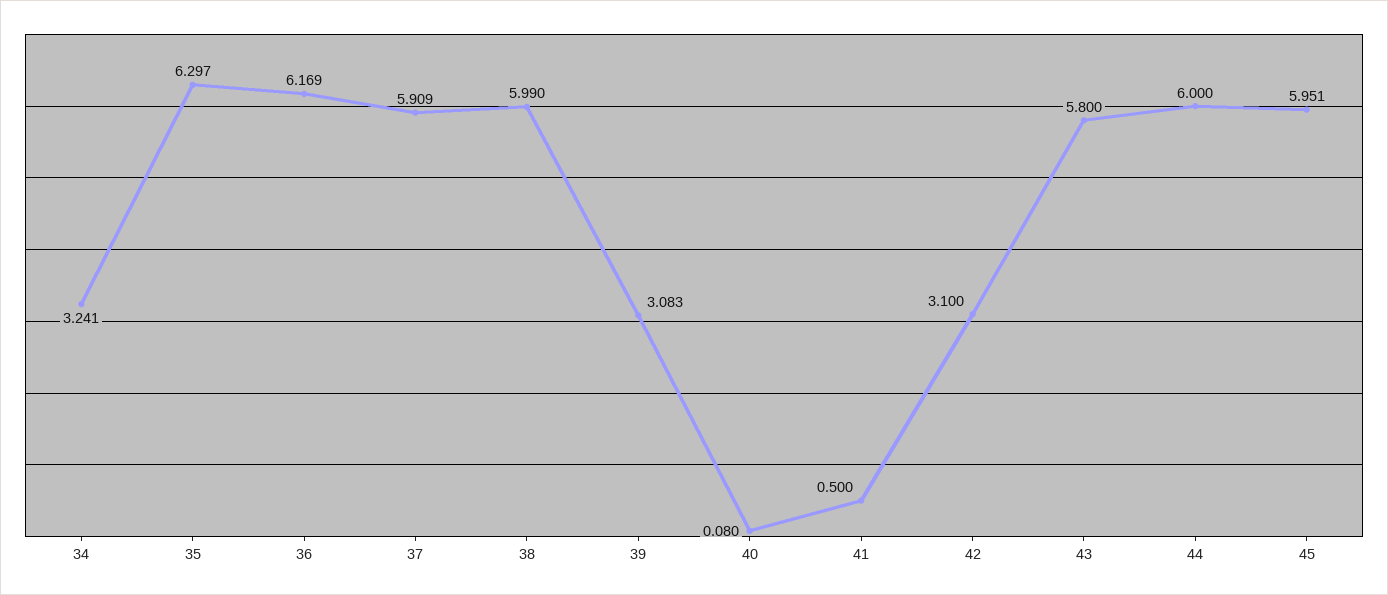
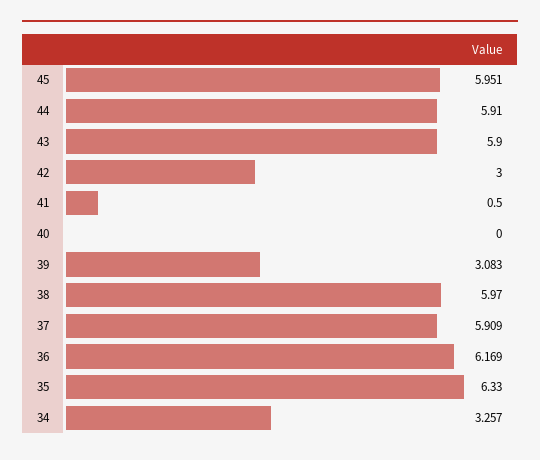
  {
-   "34": 3.241,
+   "34": 3.257,
-   "35": 6.297,
+   "35": 6.33,
    "36": 6.169,
    "37": 5.909,
-   "38": 5.99,
+   "38": 5.97,
    "39": 3.083,
-   "40": 0.08,
+   "40": 0,
    "41": 0.5,
-   "42": 3.1,
+   "42": 3,
-   "43": 5.8,
+   "43": 5.9,
-   "44": 6,
+   "44": 5.91,
    "45": 5.951
  }

